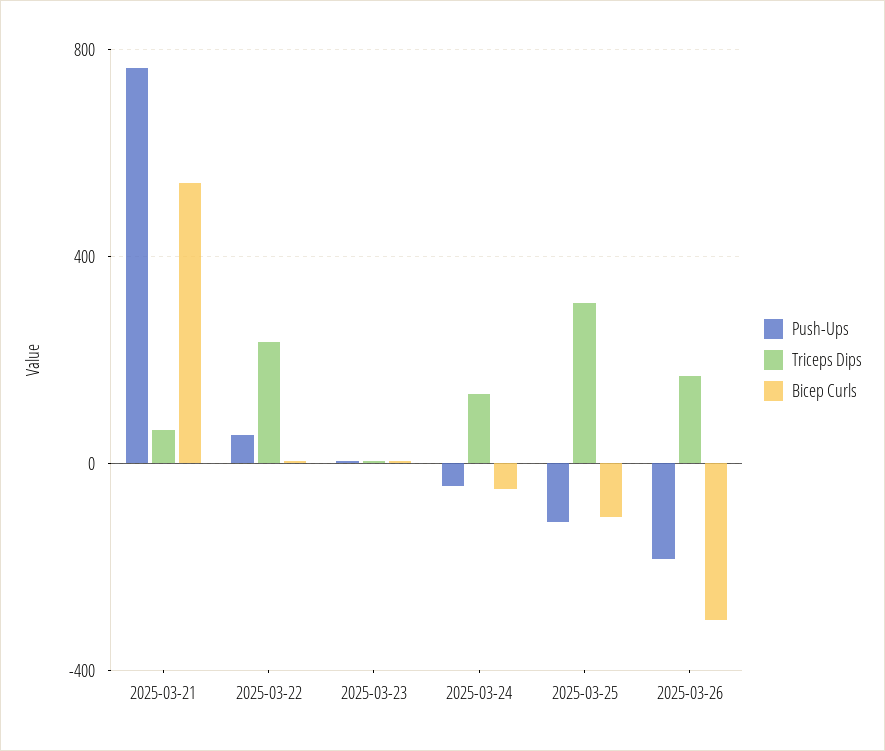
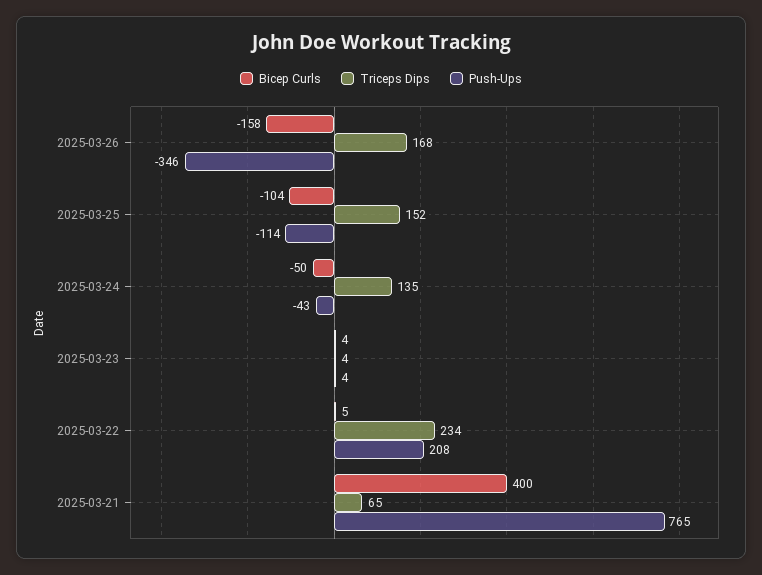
  {
    "Push-Ups": {
      "2025-03-21": 765,
-     "2025-03-22": 50,
+     "2025-03-22": 208,
      "2025-03-23": 4,
      "2025-03-24": -43,
      "2025-03-25": -114,
-     "2025-03-26": -200
+     "2025-03-26": -346
    },
    "Triceps Dips": {
      "2025-03-21": 65,
      "2025-03-22": 234,
      "2025-03-23": 4,
      "2025-03-24": 135,
-     "2025-03-25": 300,
+     "2025-03-25": 152,
      "2025-03-26": 168
    },
    "Bicep Curls": {
-     "2025-03-21": 550,
+     "2025-03-21": 400,
      "2025-03-22": 5,
      "2025-03-23": 4,
      "2025-03-24": -50,
      "2025-03-25": -104,
-     "2025-03-26": -300
+     "2025-03-26": -158
    }
  }

